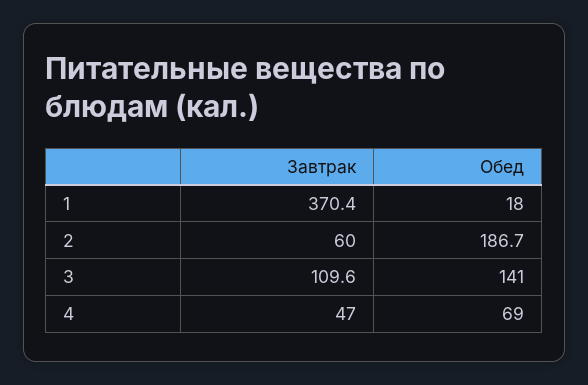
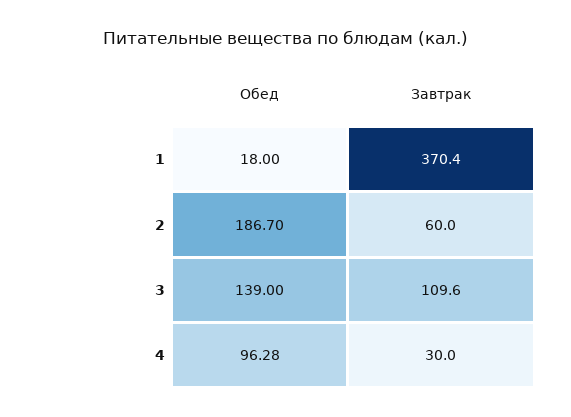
  {
    "Завтрак": {
      "1": 370.4,
      "2": 60,
      "3": 109.6,
-     "4": 47
+     "4": 30
    },
    "Обед": {
      "1": 18,
      "2": 186.7,
-     "3": 141,
+     "3": 139,
-     "4": 69
+     "4": 96.28
    }
  }

